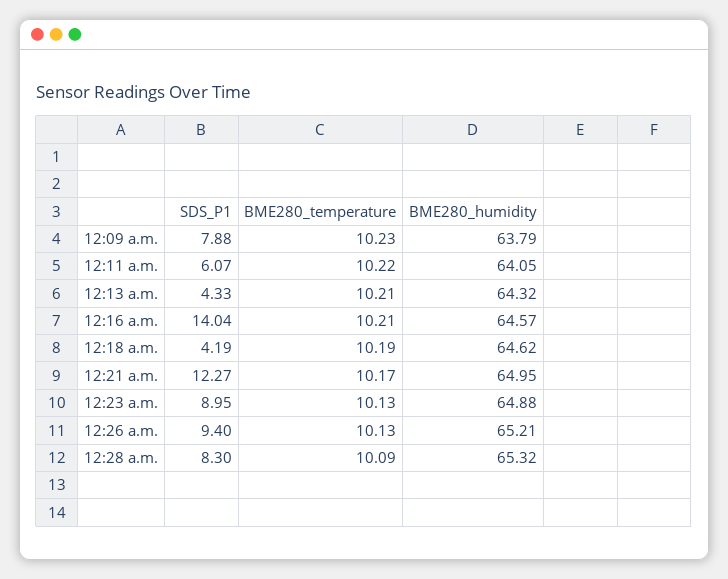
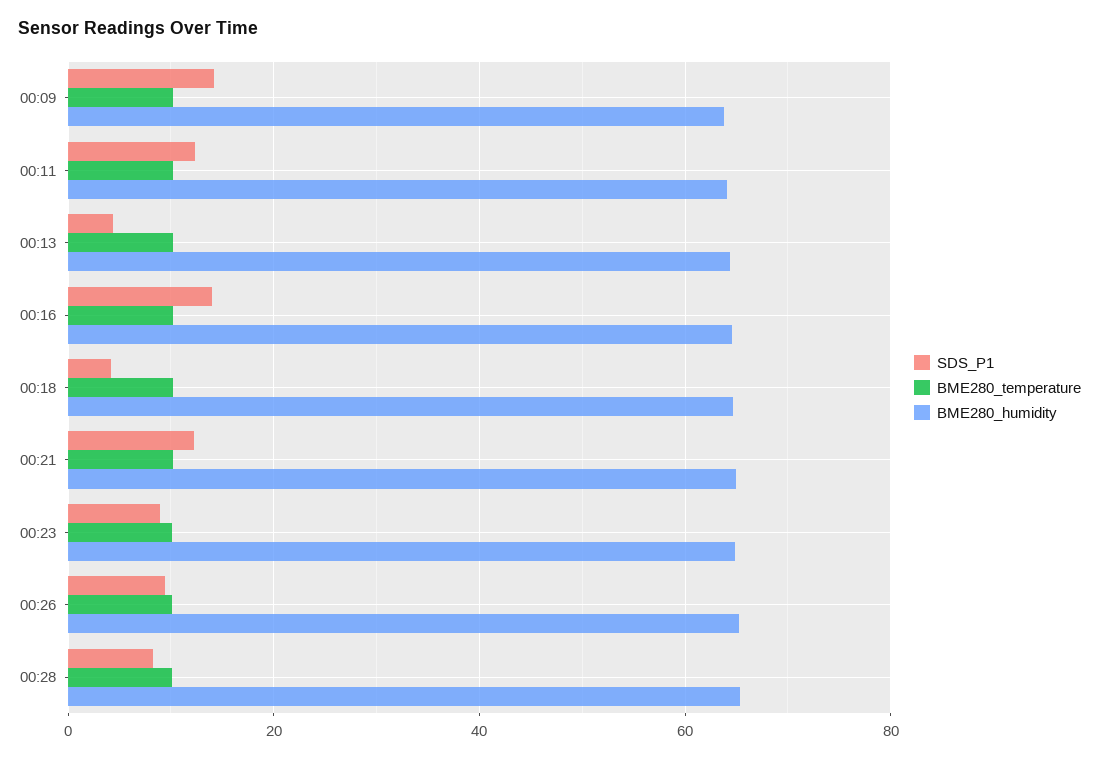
  {
    "SDS_P1": {
-     "12:09 a.m.": 7.88,
+     "12:09 a.m.": 14,
-     "12:11 a.m.": 6.07,
+     "12:11 a.m.": 12,
      "12:13 a.m.": 4.33,
      "12:16 a.m.": 14.04,
      "12:18 a.m.": 4.19,
      "12:21 a.m.": 12.27,
      "12:23 a.m.": 8.95,
      "12:26 a.m.": 9.4,
      "12:28 a.m.": 8.3
    },
    "BME280_temperature": {
      "12:09 a.m.": 10.23,
      "12:11 a.m.": 10.22,
      "12:13 a.m.": 10.21,
      "12:16 a.m.": 10.21,
      "12:18 a.m.": 10.19,
      "12:21 a.m.": 10.17,
      "12:23 a.m.": 10.13,
      "12:26 a.m.": 10.13,
      "12:28 a.m.": 10.09
    },
    "BME280_humidity": {
      "12:09 a.m.": 63.79,
      "12:11 a.m.": 64.05,
      "12:13 a.m.": 64.32,
      "12:16 a.m.": 64.57,
      "12:18 a.m.": 64.62,
      "12:21 a.m.": 64.95,
      "12:23 a.m.": 64.88,
      "12:26 a.m.": 65.21,
      "12:28 a.m.": 65.32
    }
  }

